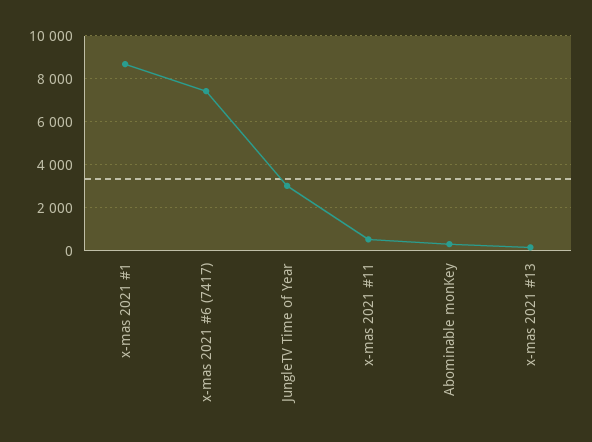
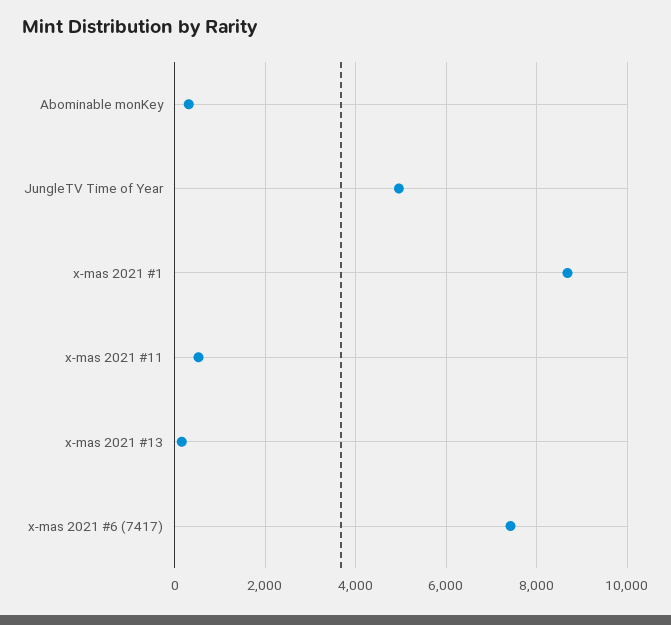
  {
    "x-mas 2021 #1": 8600,
    "x-mas 2021 #6 (7417)": 7400,
-   "JungleTV Time of Year": 3000,
+   "JungleTV Time of Year": 5000,
    "x-mas 2021 #11": 600,
    "Abominable monKey": 400,
    "x-mas 2021 #13": 200
  }

